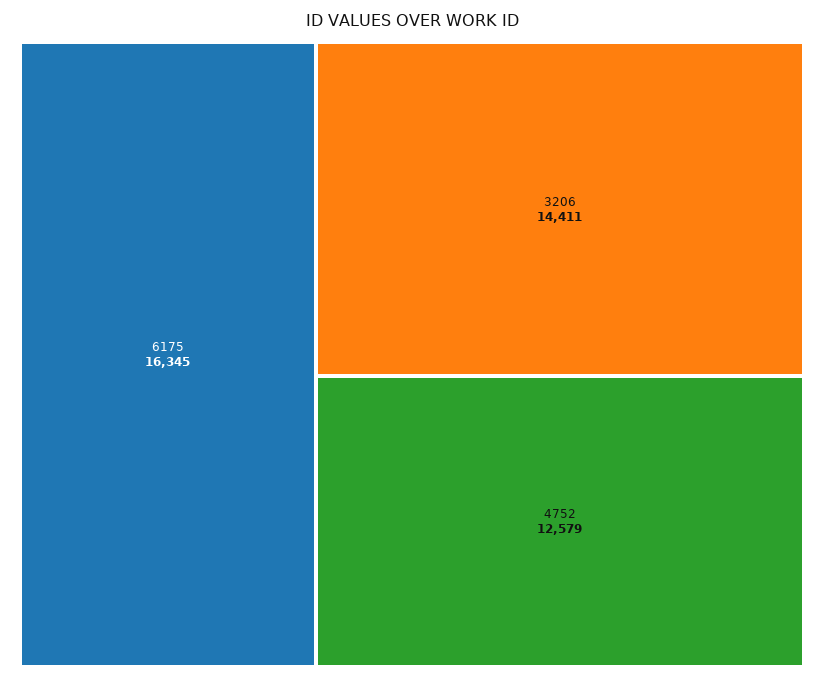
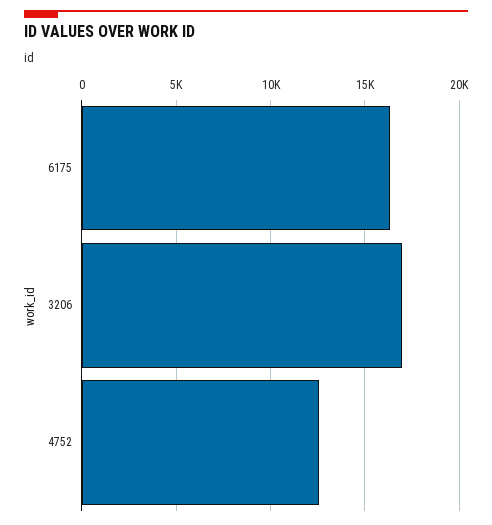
  {
    "6175": 16345,
-   "3206": 14411,
+   "3206": 17000,
    "4752": 12579
  }

